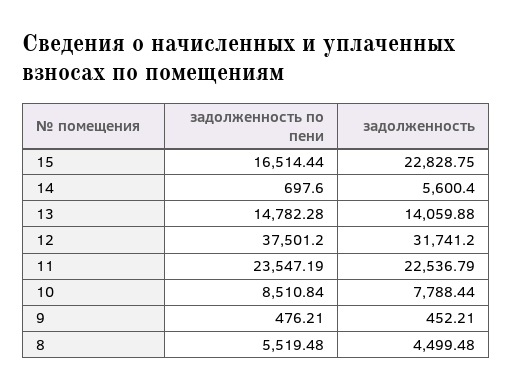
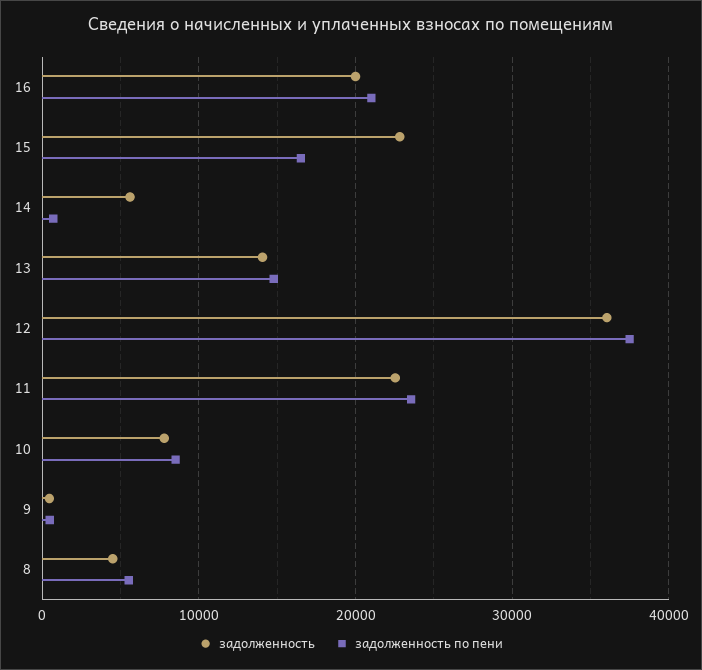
  {
    "задолженность по пени": {
      "15": 16514.44,
      "14": 697.6,
      "13": 14782.28,
      "12": 37501.2,
      "11": 23547.19,
      "10": 8510.84,
      "9": 476.21,
-     "8": 5519.48
+     "8": 5519.48,
+     "16": 21000
    },
    "задолженность": {
      "15": 22828.75,
      "14": 5600.4,
      "13": 14059.88,
-     "12": 31741.2,
+     "12": 36000,
      "11": 22536.79,
      "10": 7788.44,
      "9": 452.21,
-     "8": 4499.48
+     "8": 4499.48,
+     "16": 20000
    }
  }

